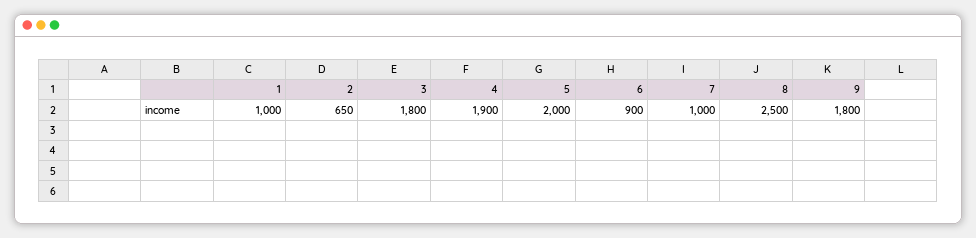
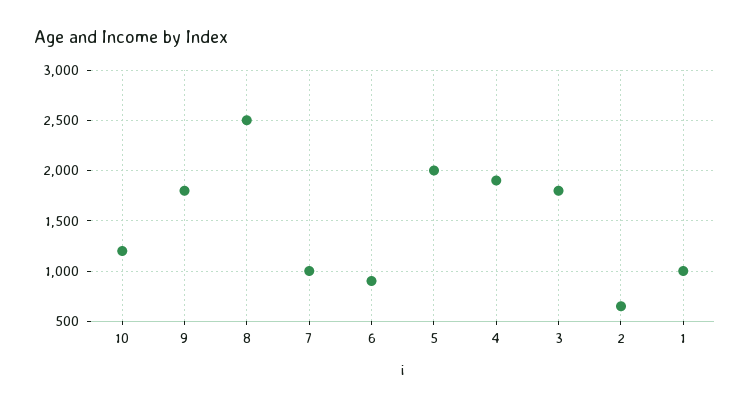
  {
    "1": 1000,
    "2": 650,
    "3": 1800,
    "4": 1900,
    "5": 2000,
    "6": 900,
    "7": 1000,
    "8": 2500,
-   "9": 1800
+   "9": 1800,
+   "10": 1200
  }

